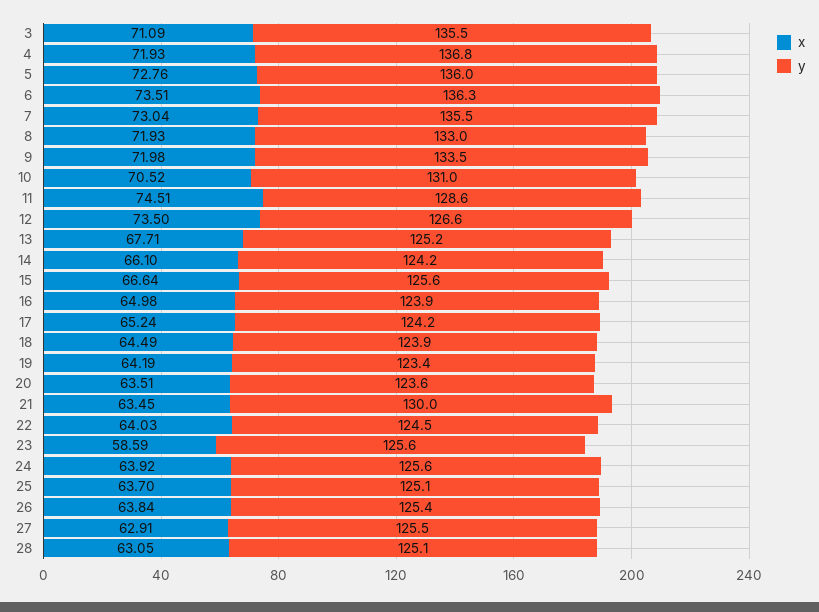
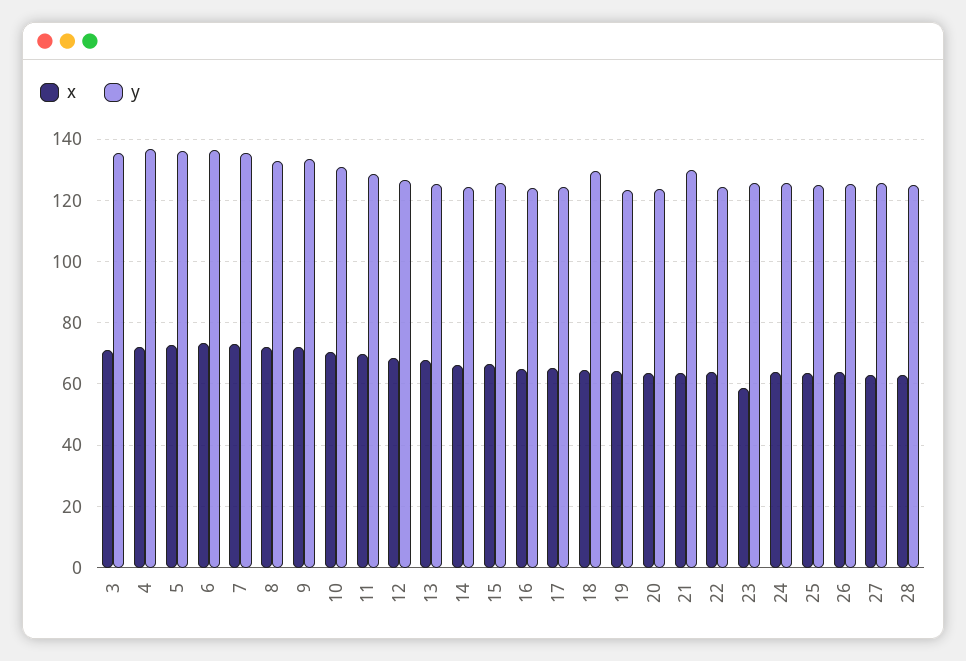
  {
    "x": {
      "3": 71.09,
      "4": 71.93,
      "5": 72.76,
      "6": 73.51,
      "7": 73.04,
      "8": 71.93,
      "9": 71.98,
      "10": 70.52,
-     "11": 74.51,
+     "11": 70,
-     "12": 73.5,
+     "12": 68,
      "13": 67.71,
      "14": 66.1,
      "15": 66.64,
      "16": 64.98,
      "17": 65.24,
      "18": 64.49,
      "19": 64.19,
      "20": 63.51,
      "21": 63.45,
      "22": 64.03,
      "23": 58.59,
      "24": 63.92,
      "25": 63.7,
      "26": 63.84,
      "27": 62.91,
      "28": 63.05
    },
    "y": {
      "3": 135.5,
      "4": 136.8,
      "5": 136,
      "6": 136.3,
      "7": 135.5,
      "8": 133,
      "9": 133.5,
      "10": 131,
      "11": 128.6,
      "12": 126.6,
      "13": 125.2,
      "14": 124.2,
      "15": 125.6,
      "16": 123.9,
      "17": 124.2,
-     "18": 123.9,
+     "18": 130,
      "19": 123.4,
      "20": 123.6,
      "21": 130,
      "22": 124.5,
      "23": 125.6,
      "24": 125.6,
      "25": 125.1,
      "26": 125.4,
      "27": 125.5,
      "28": 125.1
    }
  }

